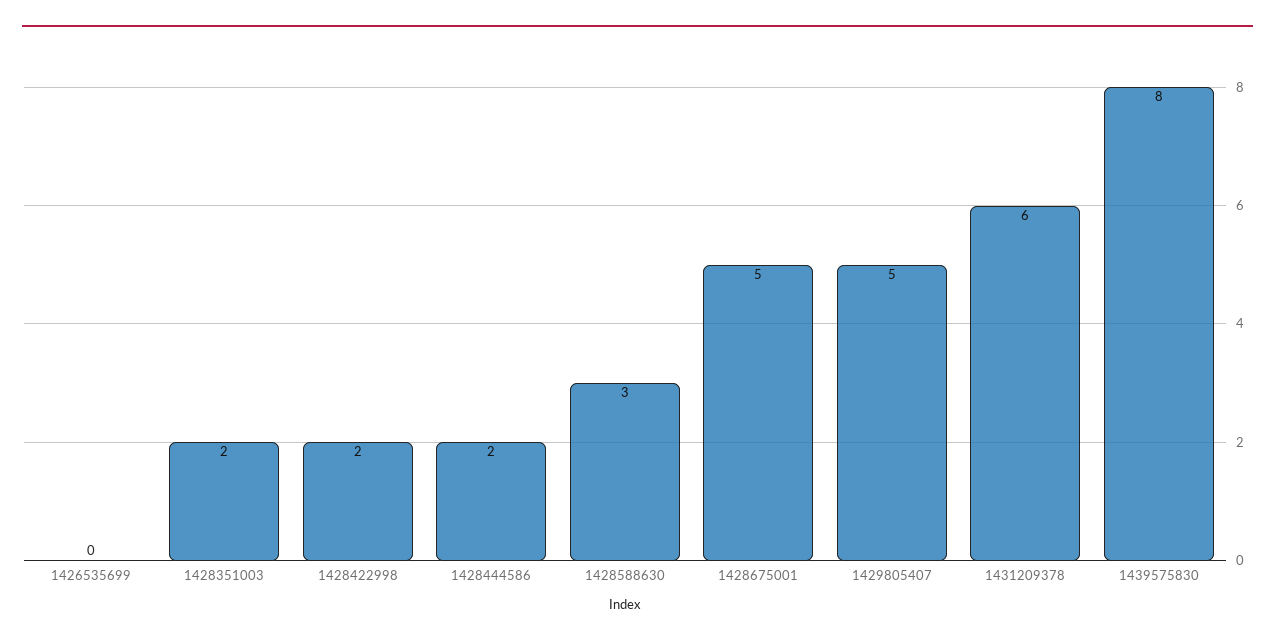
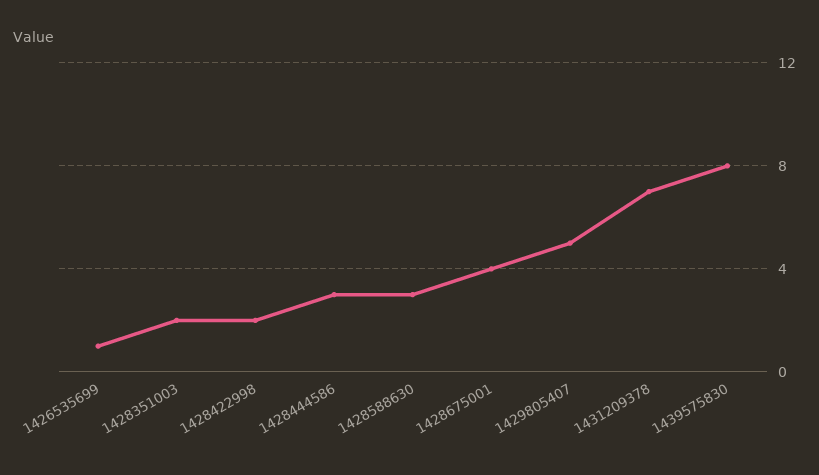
  {
-   "1426535699": 0,
+   "1426535699": 1,
    "1428351003": 2,
    "1428422998": 2,
-   "1428444586": 2,
+   "1428444586": 3,
    "1428588630": 3,
-   "1428675001": 5,
+   "1428675001": 4,
    "1429805407": 5,
-   "1431209378": 6,
+   "1431209378": 7,
    "1439575830": 8
  }

